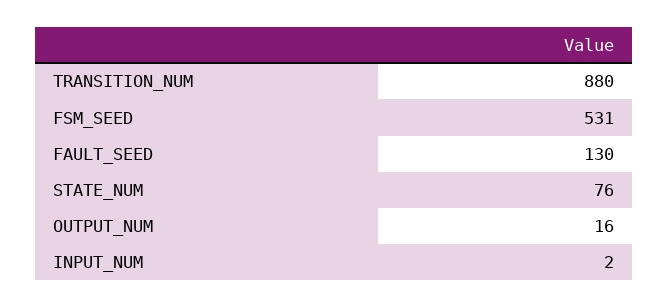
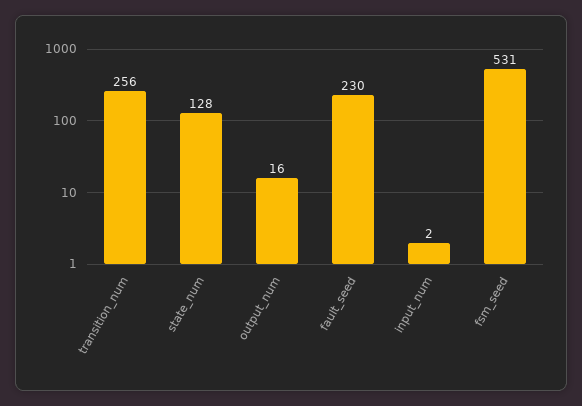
  {
-   "TRANSITION_NUM": 880,
+   "TRANSITION_NUM": 256,
    "FSM_SEED": 531,
-   "FAULT_SEED": 130,
+   "FAULT_SEED": 230,
-   "STATE_NUM": 76,
+   "STATE_NUM": 128,
    "OUTPUT_NUM": 16,
    "INPUT_NUM": 2
  }

